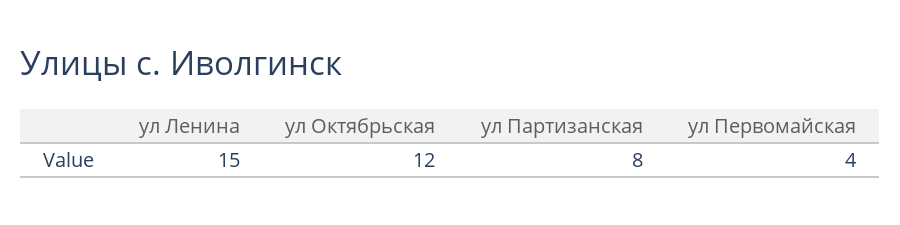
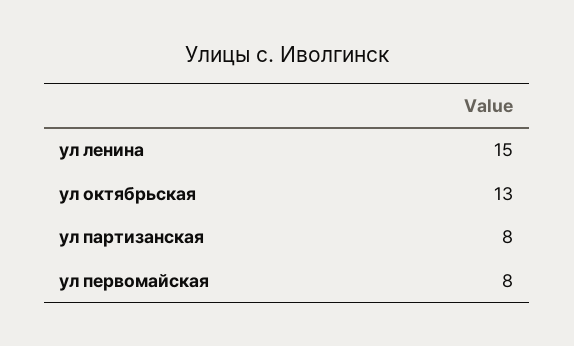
  {
    "ул Ленина": 15,
-   "ул Октябрьская": 12,
+   "ул Октябрьская": 13,
    "ул Партизанская": 8,
-   "ул Первомайская": 4
+   "ул Первомайская": 8
  }

